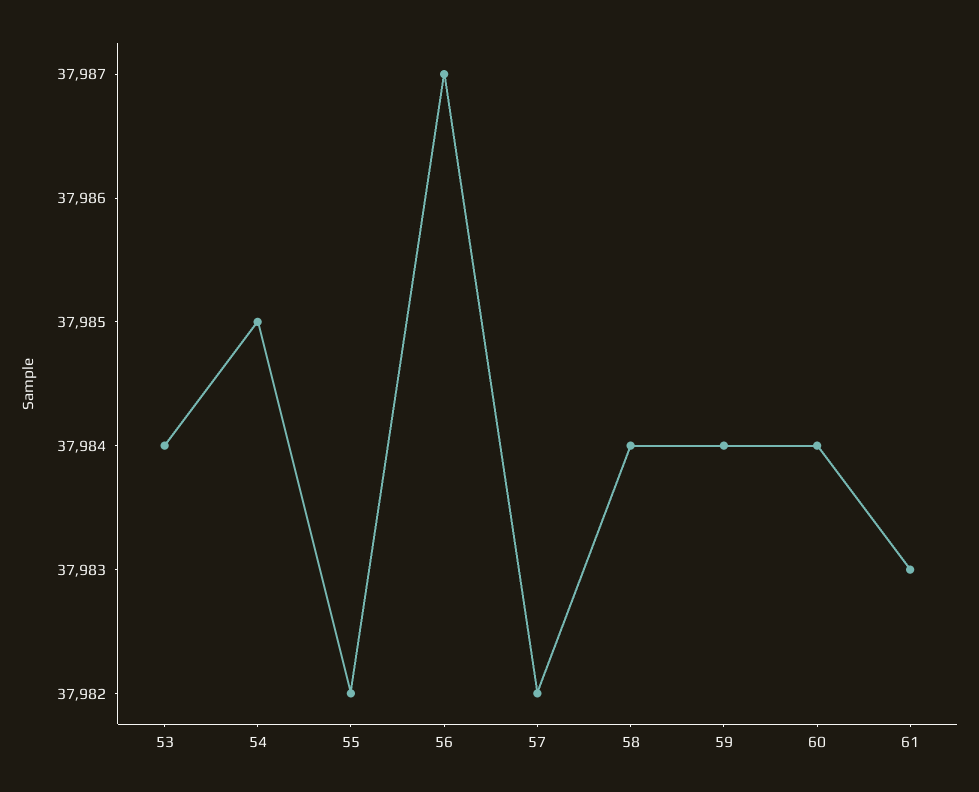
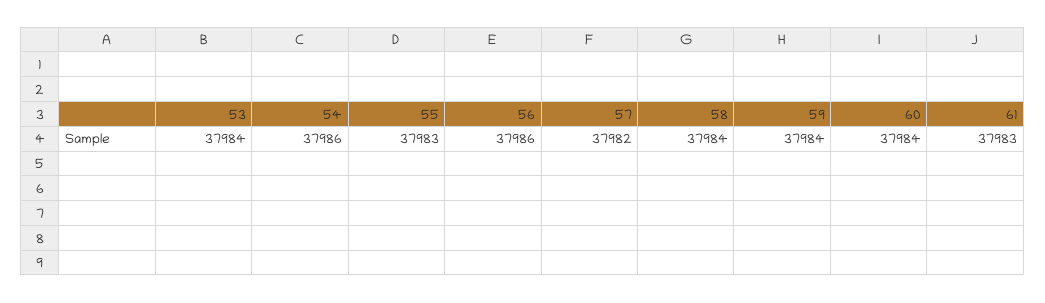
  {
    "53": 37984,
-   "54": 37985,
+   "54": 37986,
-   "55": 37982,
+   "55": 37983,
-   "56": 37987,
+   "56": 37986,
    "57": 37982,
    "58": 37984,
    "59": 37984,
    "60": 37984,
    "61": 37983
  }

